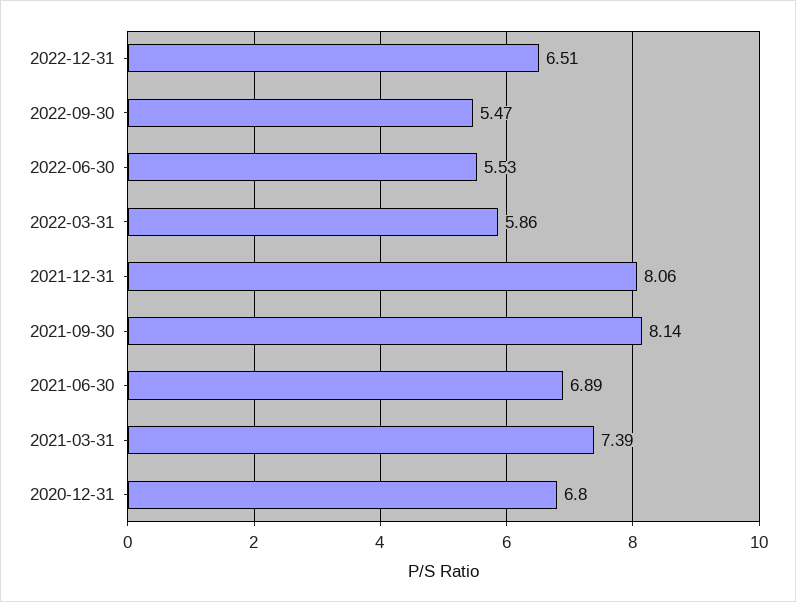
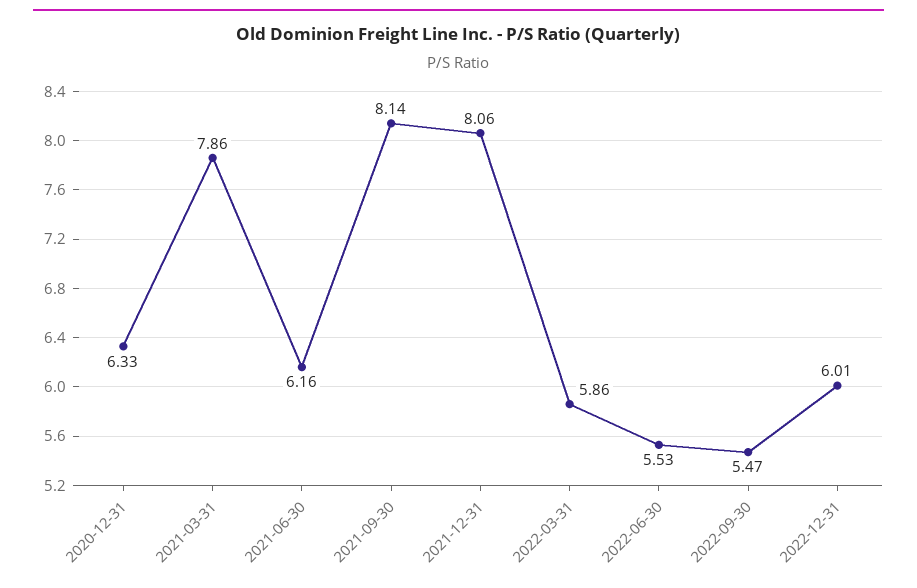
  {
-   "2022-12-31": 6.51,
+   "2022-12-31": 6.01,
    "2022-09-30": 5.47,
    "2022-06-30": 5.53,
    "2022-03-31": 5.86,
    "2021-12-31": 8.06,
    "2021-09-30": 8.14,
-   "2021-06-30": 6.89,
+   "2021-06-30": 6.16,
-   "2021-03-31": 7.39,
+   "2021-03-31": 7.86,
-   "2020-12-31": 6.8
+   "2020-12-31": 6.33
  }

